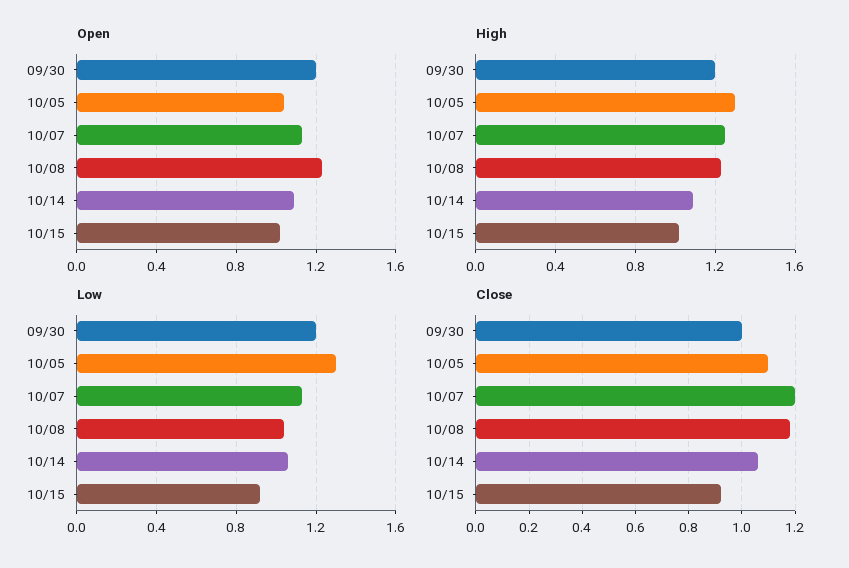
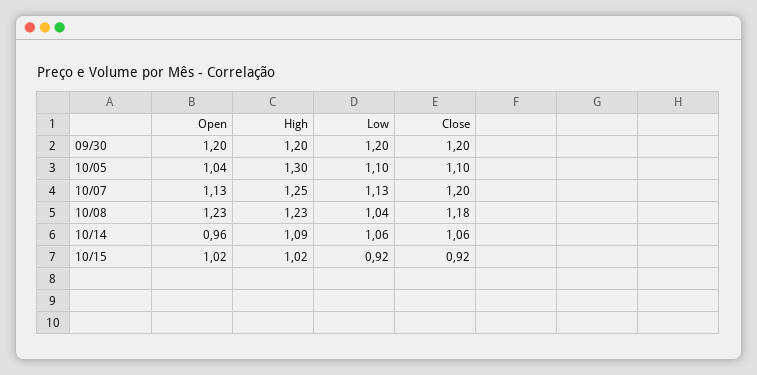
  {
    "Open": {
      "09/30": 1.2,
      "10/05": 1.04,
      "10/07": 1.13,
      "10/08": 1.23,
-     "10/14": 1.1,
+     "10/14": 0.96,
      "10/15": 1.02
    },
    "High": {
      "09/30": 1.2,
      "10/05": 1.3,
      "10/07": 1.25,
      "10/08": 1.23,
      "10/14": 1.09,
      "10/15": 1.02
    },
    "Low": {
      "09/30": 1.2,
-     "10/05": 1.3,
+     "10/05": 1.1,
      "10/07": 1.13,
      "10/08": 1.04,
      "10/14": 1.06,
      "10/15": 0.92
    },
    "Close": {
-     "09/30": 1,
+     "09/30": 1.2,
      "10/05": 1.1,
      "10/07": 1.2,
      "10/08": 1.18,
      "10/14": 1.06,
      "10/15": 0.92
    }
  }

